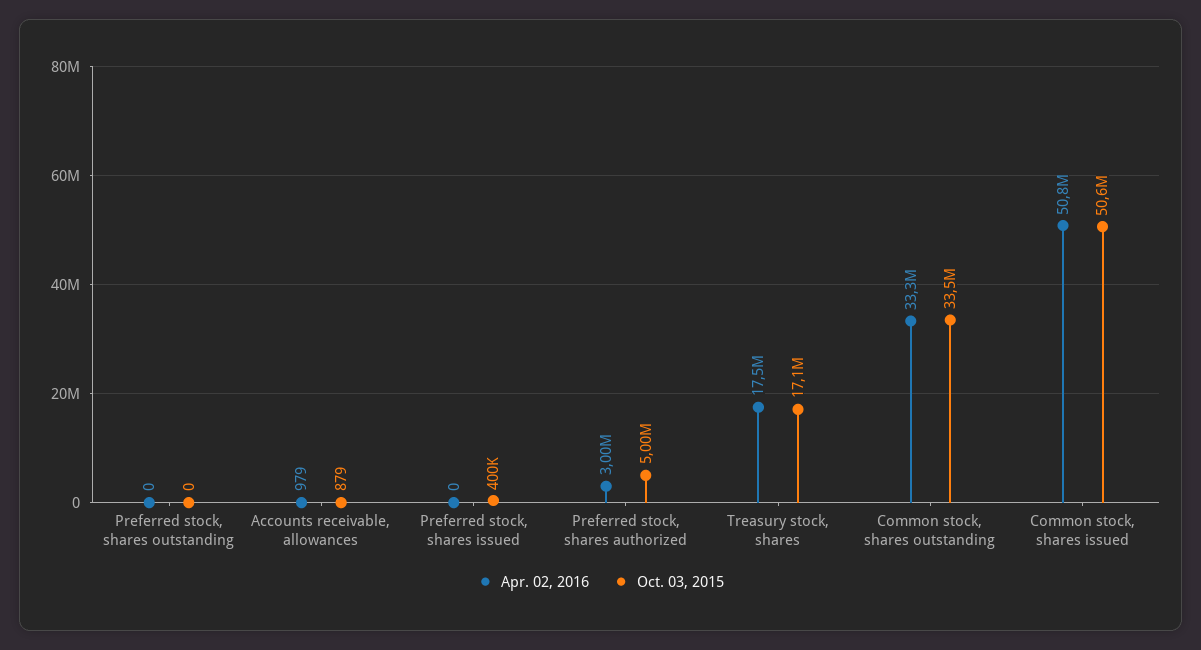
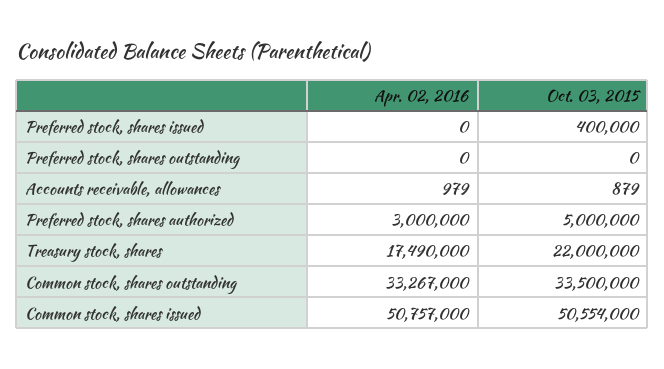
  {
    "Apr. 02, 2016": {
      "Preferred stock, shares outstanding": 0,
      "Accounts receivable, allowances": 979,
      "Preferred stock, shares issued": 0,
      "Preferred stock, shares authorized": 3000000,
      "Treasury stock, shares": 17490000,
      "Common stock, shares outstanding": 33267000,
      "Common stock, shares issued": 50757000
    },
    "Oct. 03, 2015": {
      "Preferred stock, shares outstanding": 0,
      "Accounts receivable, allowances": 879,
      "Preferred stock, shares issued": 400000,
      "Preferred stock, shares authorized": 5000000,
-     "Treasury stock, shares": 17100000,
+     "Treasury stock, shares": 22000000,
      "Common stock, shares outstanding": 33500000,
      "Common stock, shares issued": 50554000
    }
  }

